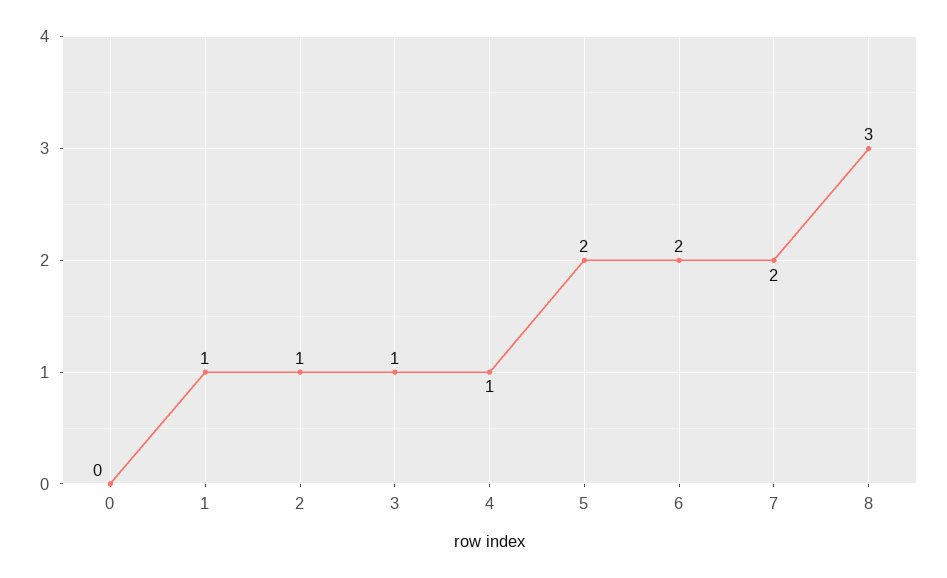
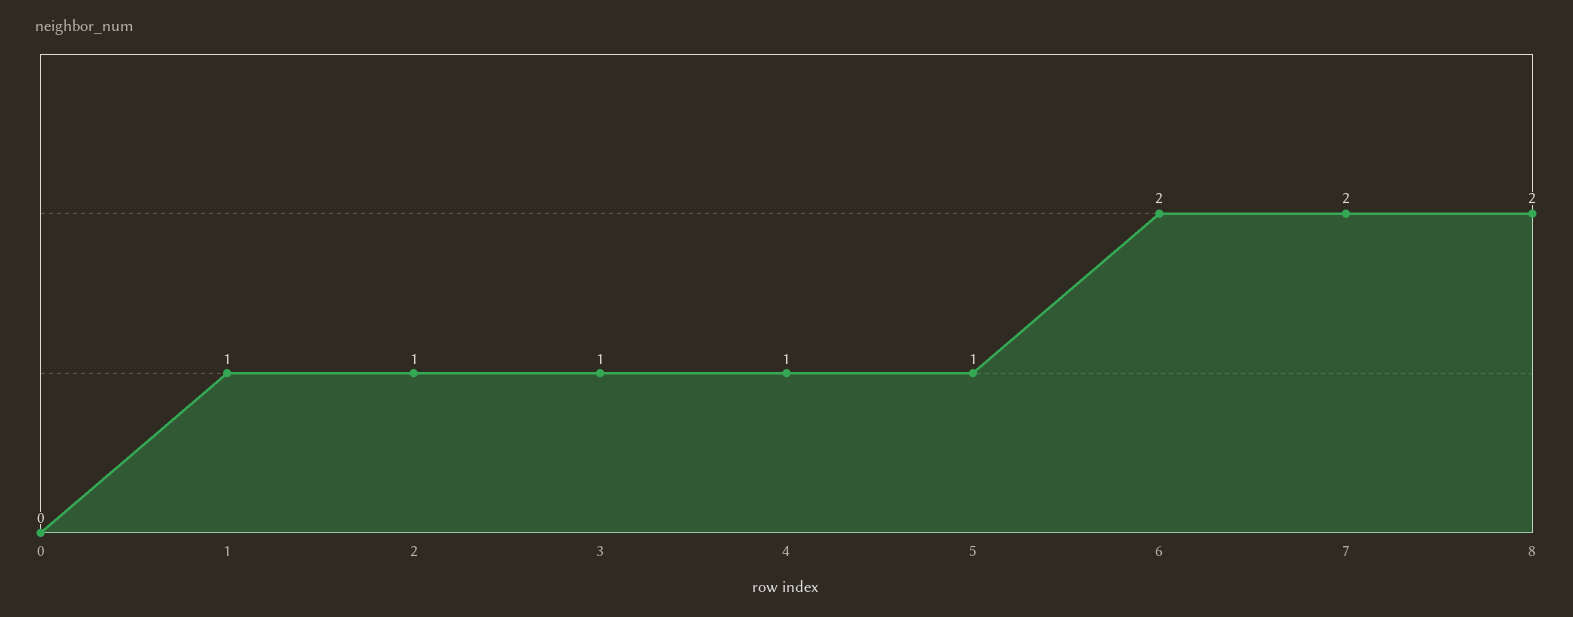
  {
    "0": 0,
    "1": 1,
    "2": 1,
    "3": 1,
    "4": 1,
-   "5": 2,
+   "5": 1,
    "6": 2,
    "7": 2,
-   "8": 3
+   "8": 2
  }

